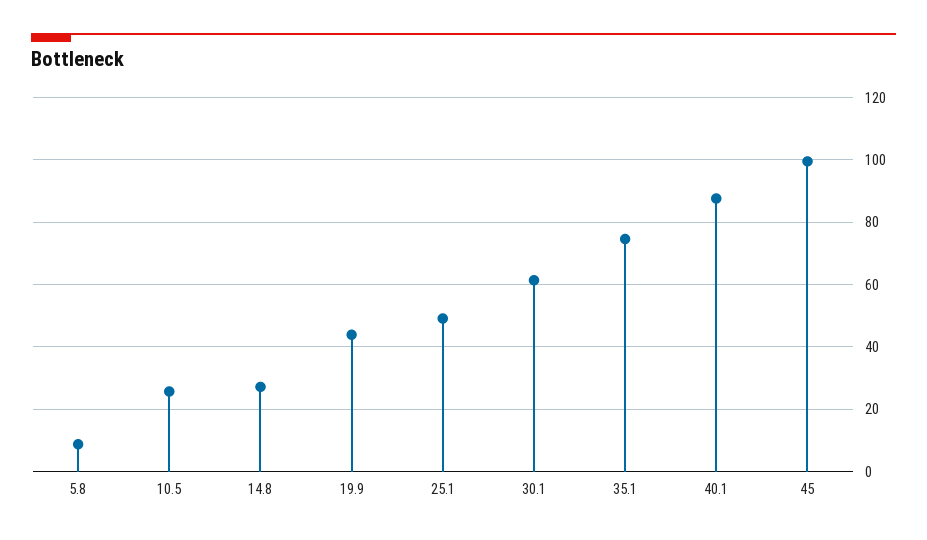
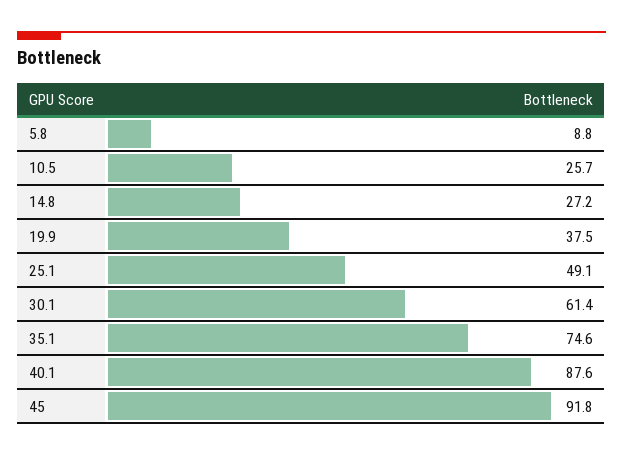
  {
    "5.8": 8.8,
    "10.5": 25.7,
    "14.8": 27.2,
-   "19.9": 44,
+   "19.9": 37.5,
    "25.1": 49.1,
    "30.1": 61.4,
    "35.1": 74.6,
    "40.1": 87.6,
-   "45": 100
+   "45": 91.8
  }

